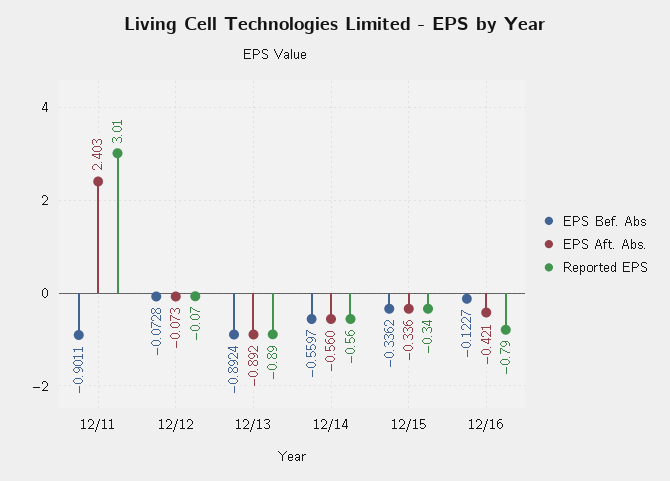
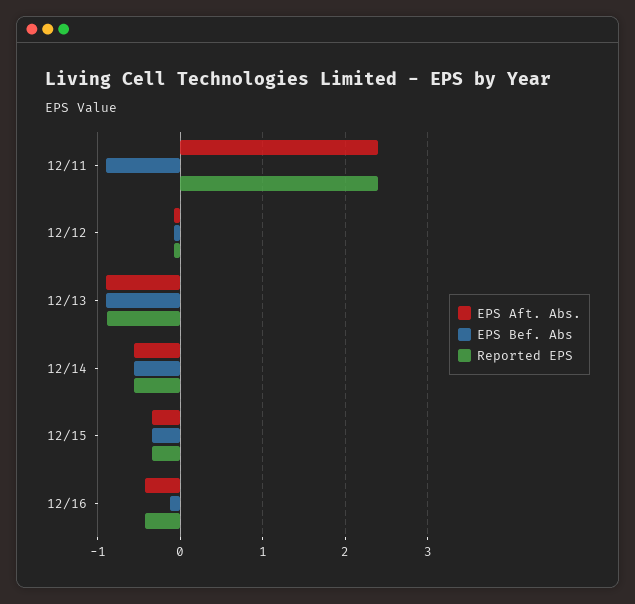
  {
    "EPS Bef. Abs": {
      "12/11": -0.9011,
      "12/12": -0.0728,
      "12/13": -0.8924,
      "12/14": -0.5597,
      "12/15": -0.3362,
      "12/16": -0.1227
    },
    "EPS Aft. Abs.": {
      "12/11": 2.403,
      "12/12": -0.073,
      "12/13": -0.892,
      "12/14": -0.56,
      "12/15": -0.336,
      "12/16": -0.421
    },
    "Reported EPS": {
-     "12/11": 3.01,
+     "12/11": 2.4,
      "12/12": -0.07,
      "12/13": -0.89,
      "12/14": -0.56,
      "12/15": -0.34,
-     "12/16": -0.79
+     "12/16": -0.4
    }
  }

